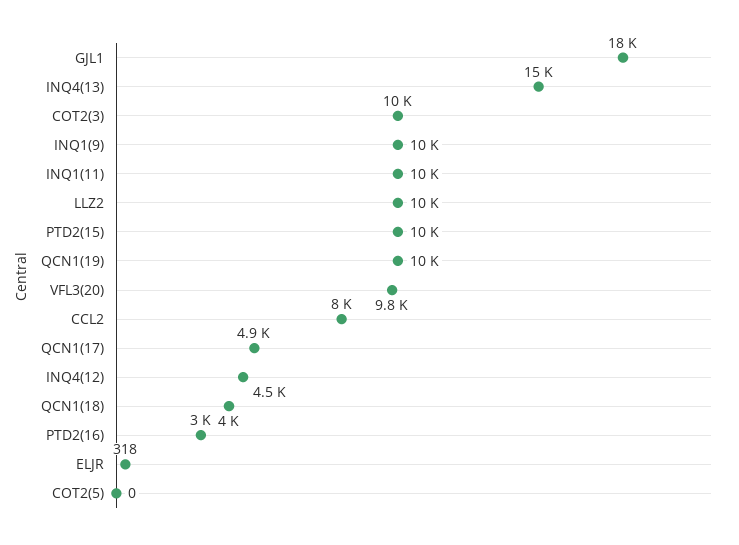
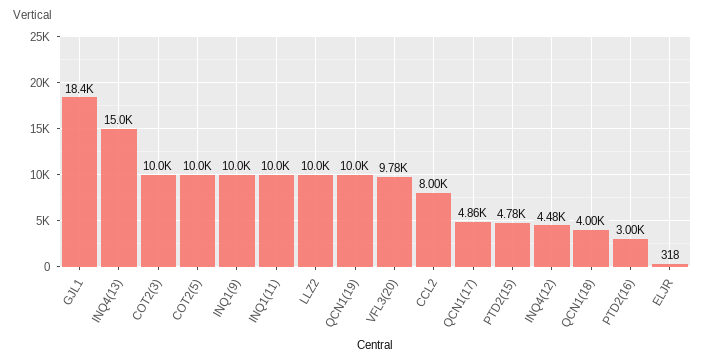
  {
    "GJL1": 18400,
    "INQ4(13)": 15000,
    "COT2(3)": 10000,
    "INQ1(9)": 10000,
    "INQ1(11)": 10000,
    "LLZ2": 10000,
-   "PTD2(15)": 10000,
+   "PTD2(15)": 4780,
    "QCN1(19)": 10000,
    "VFL3(20)": 9780,
    "CCL2": 8000,
    "QCN1(17)": 4860,
    "INQ4(12)": 4480,
    "QCN1(18)": 4000,
    "PTD2(16)": 3000,
    "ELJR": 318,
-   "COT2(5)": 0
+   "COT2(5)": 10000
  }

